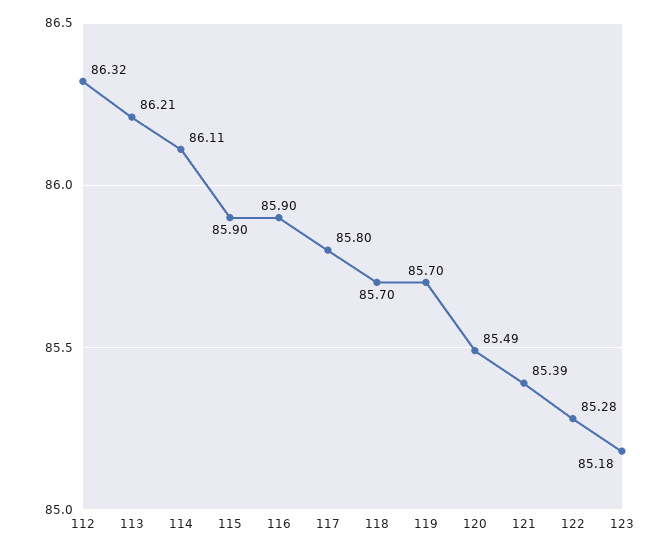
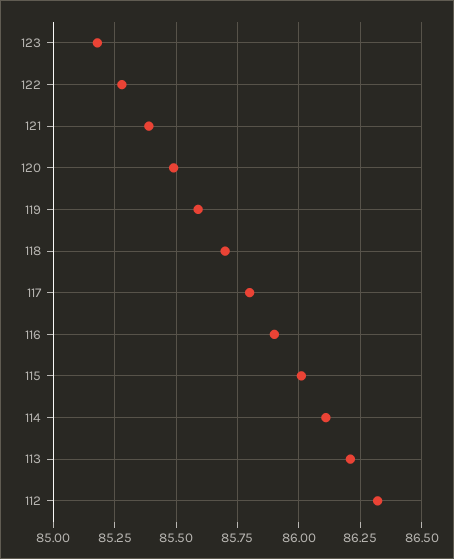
  {
    "112": 86.32,
    "113": 86.21,
    "114": 86.11,
-   "115": 85.9,
+   "115": 86,
    "116": 85.9,
    "117": 85.8,
    "118": 85.7,
-   "119": 85.7,
+   "119": 85.6,
    "120": 85.49,
    "121": 85.39,
    "122": 85.28,
    "123": 85.18
  }

